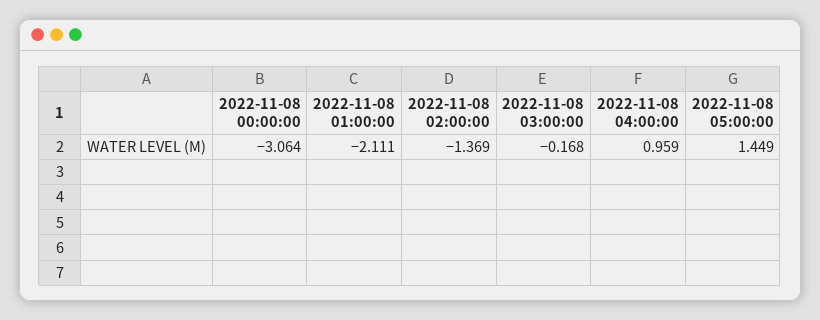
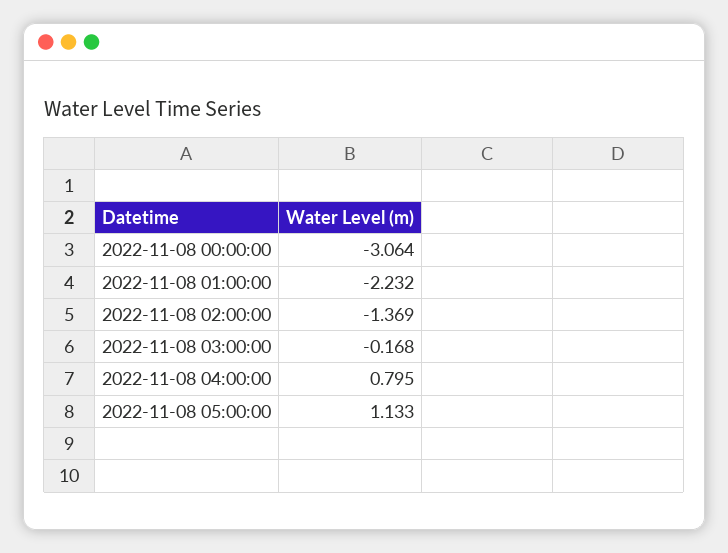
  {
    "2022-11-08 00:00:00": -3.064,
-   "2022-11-08 01:00:00": -2.111,
+   "2022-11-08 01:00:00": -2.232,
    "2022-11-08 02:00:00": -1.369,
    "2022-11-08 03:00:00": -0.168,
-   "2022-11-08 04:00:00": 0.959,
+   "2022-11-08 04:00:00": 0.795,
-   "2022-11-08 05:00:00": 1.449
+   "2022-11-08 05:00:00": 1.133
  }

